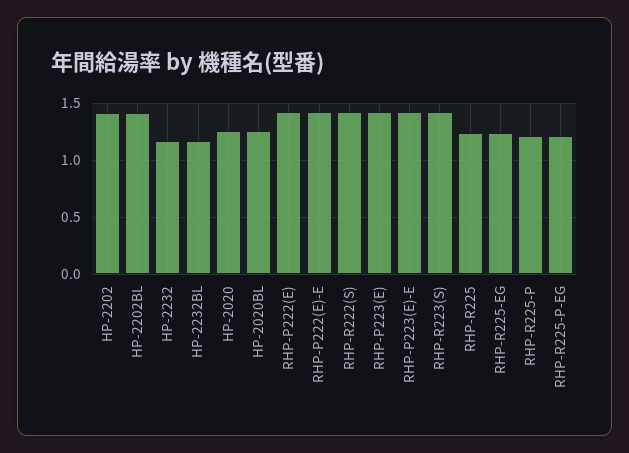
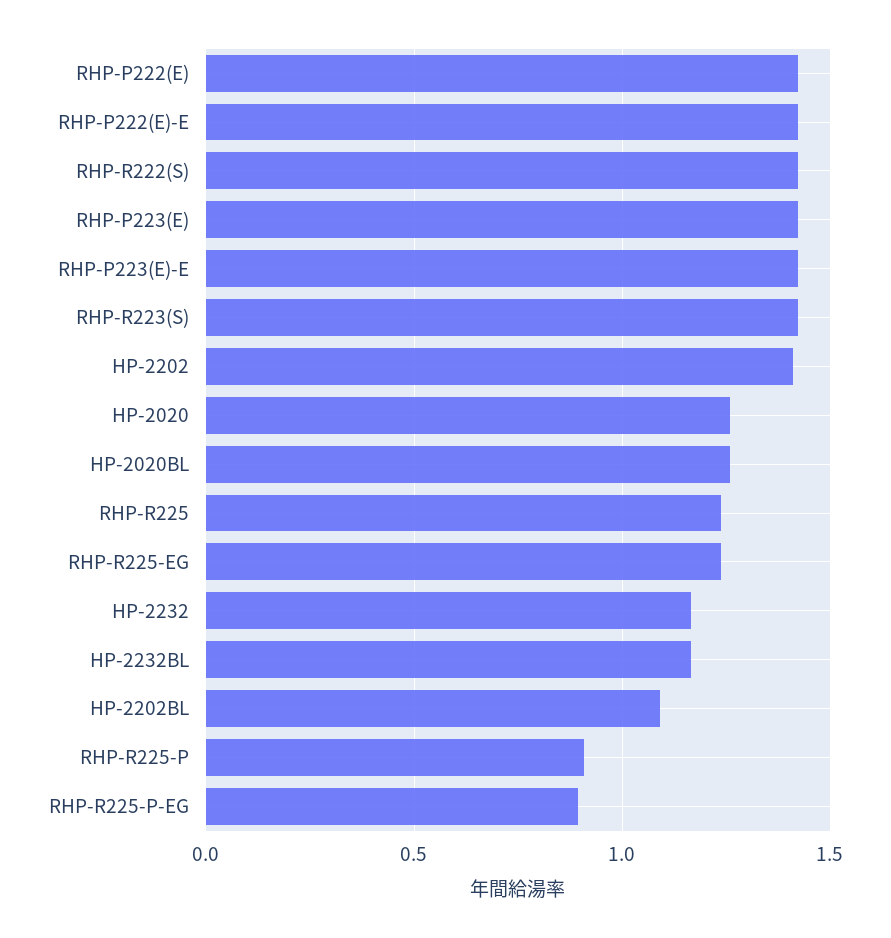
  {
    "HP-2202": 1.4,
-   "HP-2202BL": 1.4,
+   "HP-2202BL": 1.1,
    "HP-2232": 1.15,
    "HP-2232BL": 1.15,
    "HP-2020": 1.25,
    "HP-2020BL": 1.25,
    "RHP-P222(E)": 1.4,
    "RHP-P222(E)-E": 1.4,
    "RHP-R222(S)": 1.4,
    "RHP-P223(E)": 1.4,
    "RHP-P223(E)-E": 1.4,
    "RHP-R223(S)": 1.4,
    "RHP-R225": 1.25,
    "RHP-R225-EG": 1.25,
-   "RHP-R225-P": 1.2,
+   "RHP-R225-P": 0.9,
-   "RHP-R225-P-EG": 1.2
+   "RHP-R225-P-EG": 0.9
  }

